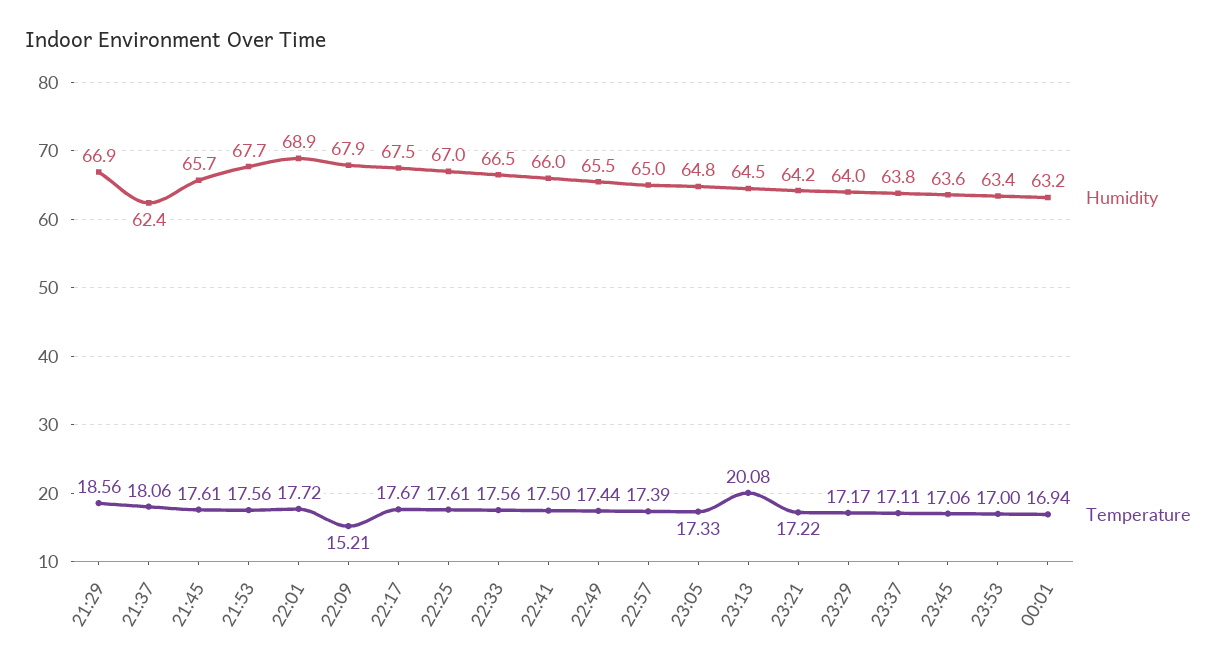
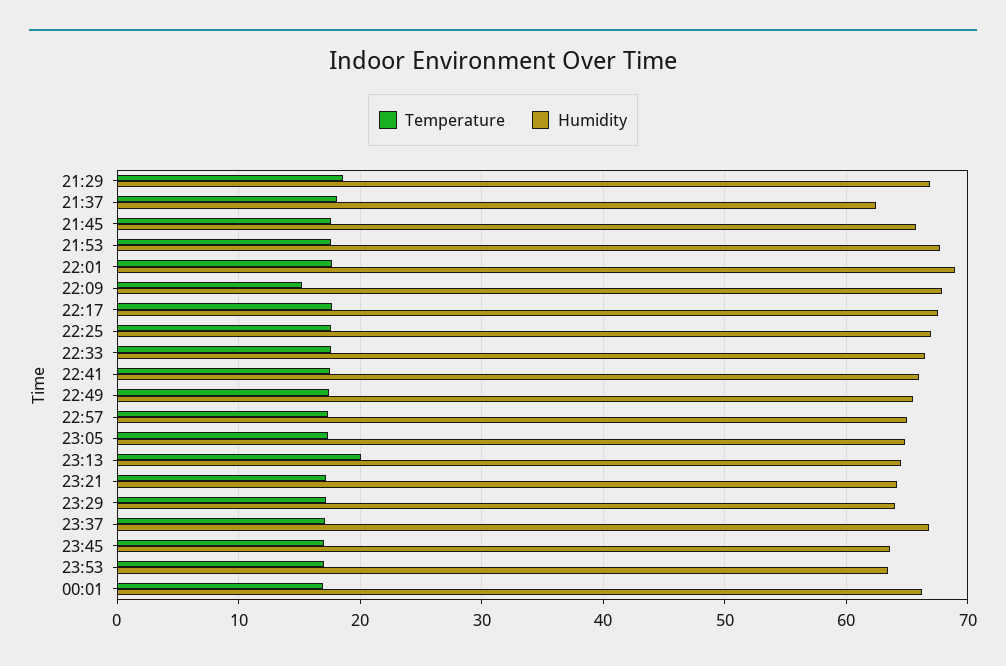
  {
    "Humidity": {
      "21:29": 66.9,
      "21:37": 62.4,
      "21:45": 65.7,
      "21:53": 67.7,
      "22:01": 68.9,
      "22:09": 67.9,
      "22:17": 67.5,
      "22:25": 67,
      "22:33": 66.5,
      "22:41": 66,
      "22:49": 65.5,
      "22:57": 65,
      "23:05": 64.8,
      "23:13": 64.5,
      "23:21": 64.2,
      "23:29": 64,
-     "23:37": 63.8,
+     "23:37": 67,
      "23:45": 63.6,
      "23:53": 63.4,
-     "00:01": 63.2
+     "00:01": 66
    },
    "Temperature": {
      "21:29": 18.56,
      "21:37": 18.06,
      "21:45": 17.61,
      "21:53": 17.56,
      "22:01": 17.72,
      "22:09": 15.21,
      "22:17": 17.67,
      "22:25": 17.61,
      "22:33": 17.56,
      "22:41": 17.5,
      "22:49": 17.44,
      "22:57": 17.39,
      "23:05": 17.33,
      "23:13": 20.08,
      "23:21": 17.22,
      "23:29": 17.17,
      "23:37": 17.11,
      "23:45": 17.06,
      "23:53": 17,
      "00:01": 16.94
    }
  }

